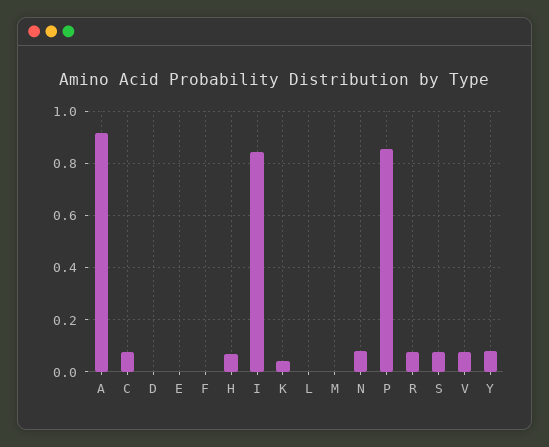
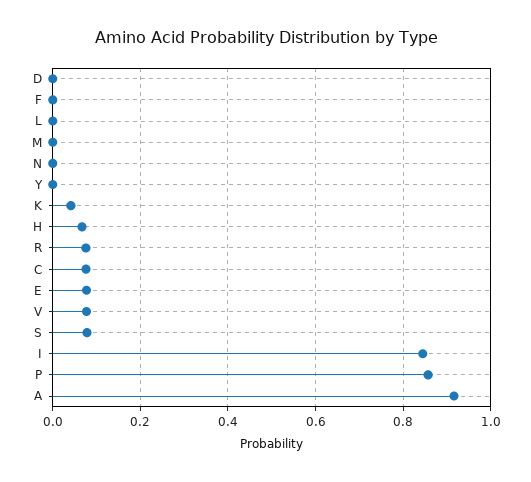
  {
    "A": 0.92,
    "C": 0.08,
    "D": 0,
-   "E": 0,
+   "E": 0.08,
    "F": 0,
    "H": 0.06,
    "I": 0.84,
    "K": 0.04,
    "L": 0,
    "M": 0,
-   "N": 0.075,
+   "N": 0,
    "P": 0.86,
    "R": 0.08,
    "S": 0.08,
    "V": 0.08,
-   "Y": 0.075
+   "Y": 0
  }

